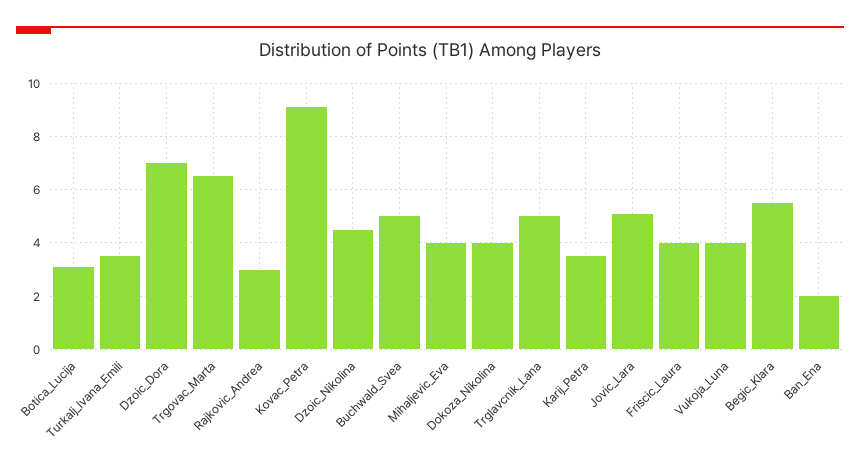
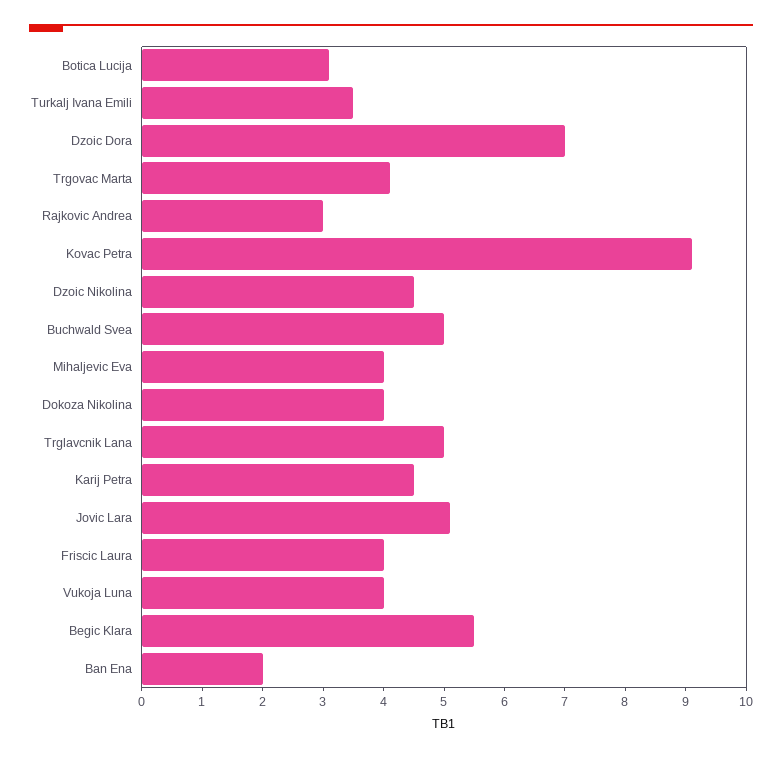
  {
    "Botica_Lucija": 3,
    "Turkalj_Ivana_Emili": 3.5,
    "Dzoic_Dora": 7,
-   "Trgovac_Marta": 6.5,
+   "Trgovac_Marta": 4,
    "Rajkovic_Andrea": 3,
    "Kovac_Petra": 9,
    "Dzoic_Nikolina": 4.5,
    "Buchwald_Svea": 5,
    "Mihaljevic_Eva": 4,
    "Dokoza_Nikolina": 4,
    "Trglavcnik_Lana": 5,
-   "Karij_Petra": 3.5,
+   "Karij_Petra": 4.5,
    "Jovic_Lara": 5,
    "Friscic_Laura": 4,
    "Vukoja_Luna": 4,
    "Begic_Klara": 5.5,
    "Ban_Ena": 2
  }

